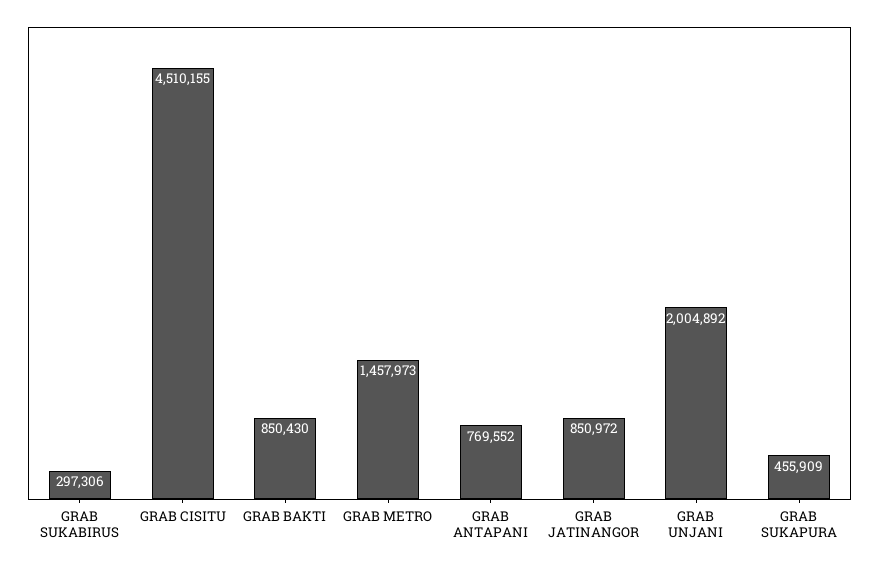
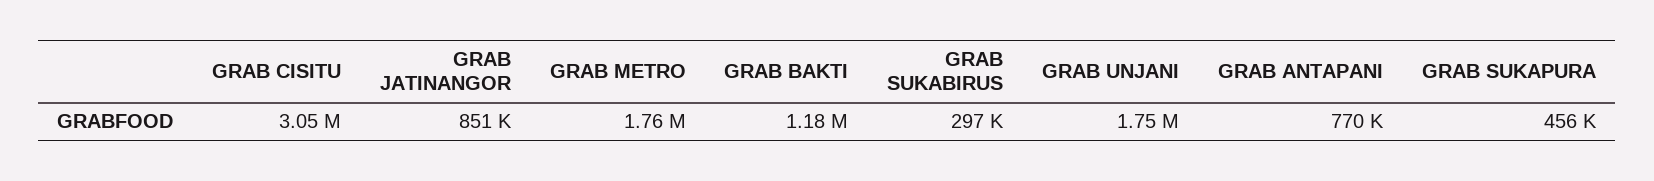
  {
    "GRAB SUKABIRUS": 297306,
-   "GRAB CISITU": 4510155,
+   "GRAB CISITU": 3050000,
-   "GRAB BAKTI": 850430,
+   "GRAB BAKTI": 1180000,
-   "GRAB METRO": 1457973,
+   "GRAB METRO": 1760000,
    "GRAB ANTAPANI": 769552,
    "GRAB JATINANGOR": 850972,
-   "GRAB UNJANI": 2004892,
+   "GRAB UNJANI": 1750000,
    "GRAB SUKAPURA": 455909
  }

